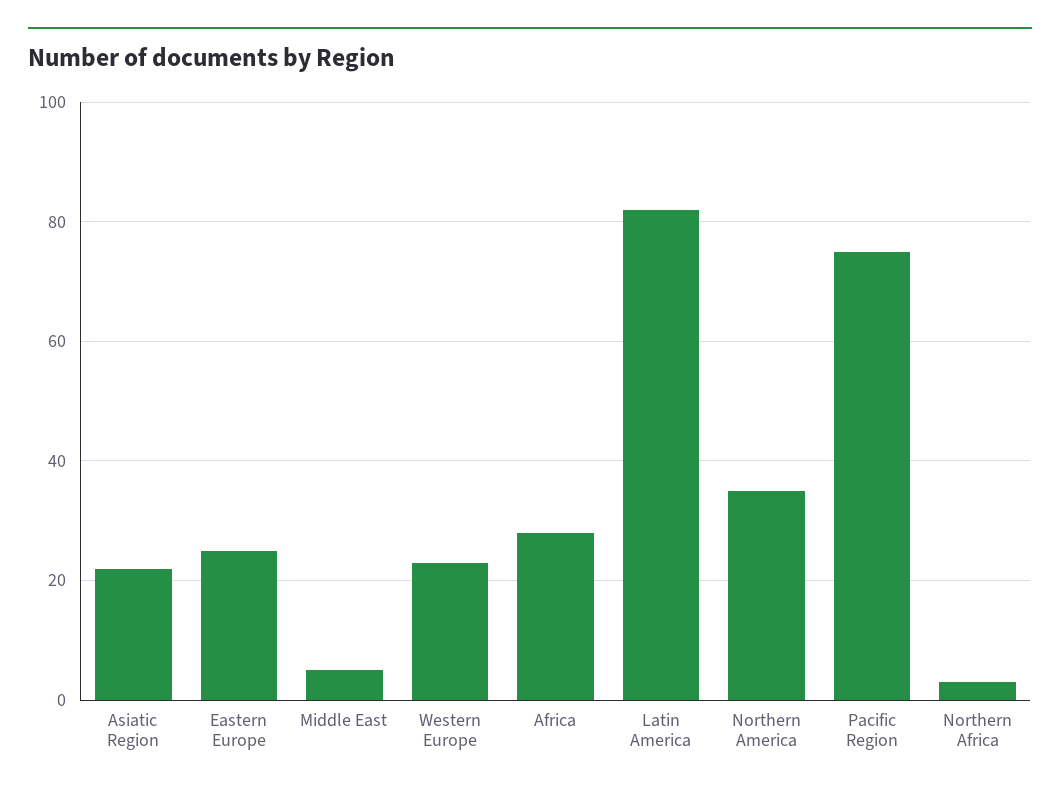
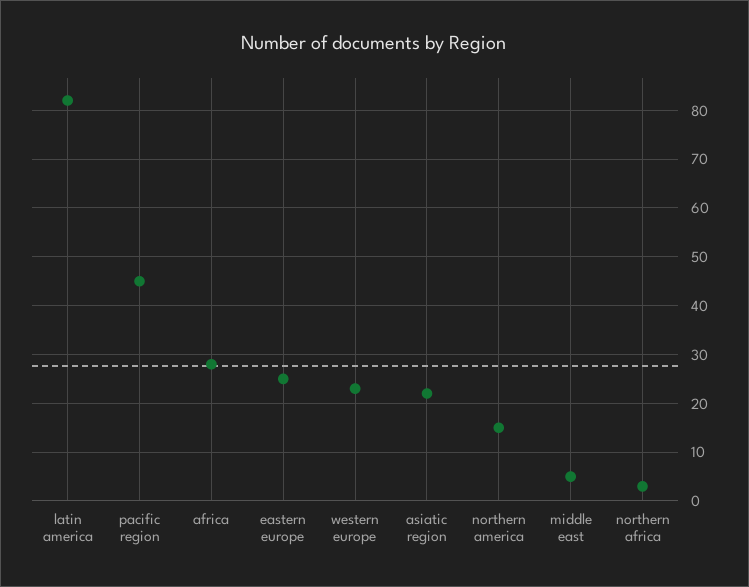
  {
    "Asiatic Region": 20,
    "Eastern Europe": 25,
    "Middle East": 5,
    "Western Europe": 25,
    "Africa": 30,
    "Latin America": 80,
-   "Northern America": 35,
+   "Northern America": 15,
-   "Pacific Region": 75,
+   "Pacific Region": 45,
    "Northern Africa": 5
  }

